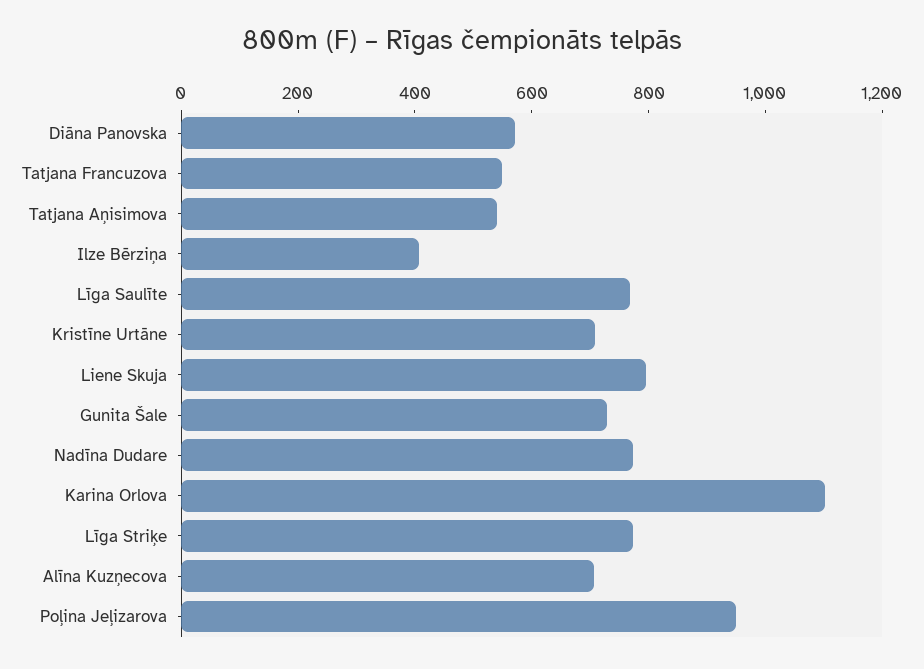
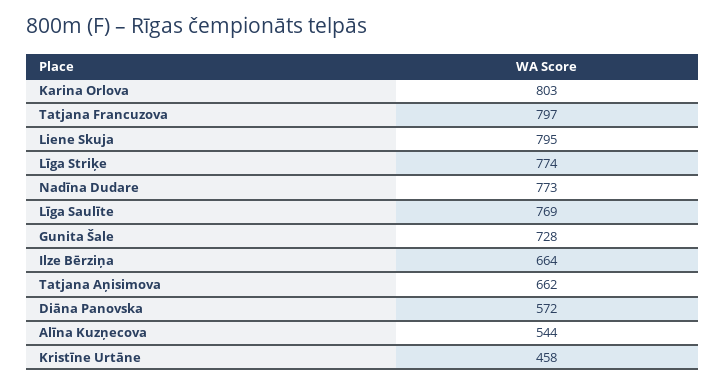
  {
    "Diāna Panovska": 572,
-   "Tatjana Francuzova": 550,
+   "Tatjana Francuzova": 797,
-   "Tatjana Aņisimova": 550,
+   "Tatjana Aņisimova": 662,
-   "Ilze Bērziņa": 400,
+   "Ilze Bērziņa": 664,
    "Līga Saulīte": 769,
-   "Kristīne Urtāne": 700,
+   "Kristīne Urtāne": 458,
    "Liene Skuja": 795,
    "Gunita Šale": 728,
    "Nadīna Dudare": 773,
-   "Karina Orlova": 1100,
+   "Karina Orlova": 803,
    "Līga Striķe": 774,
-   "Alīna Kuzņecova": 700,
+   "Alīna Kuzņecova": 544
-   "Poļina Jeļizarova": 950
  }

